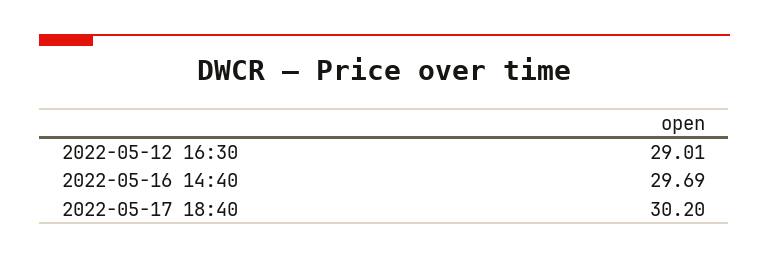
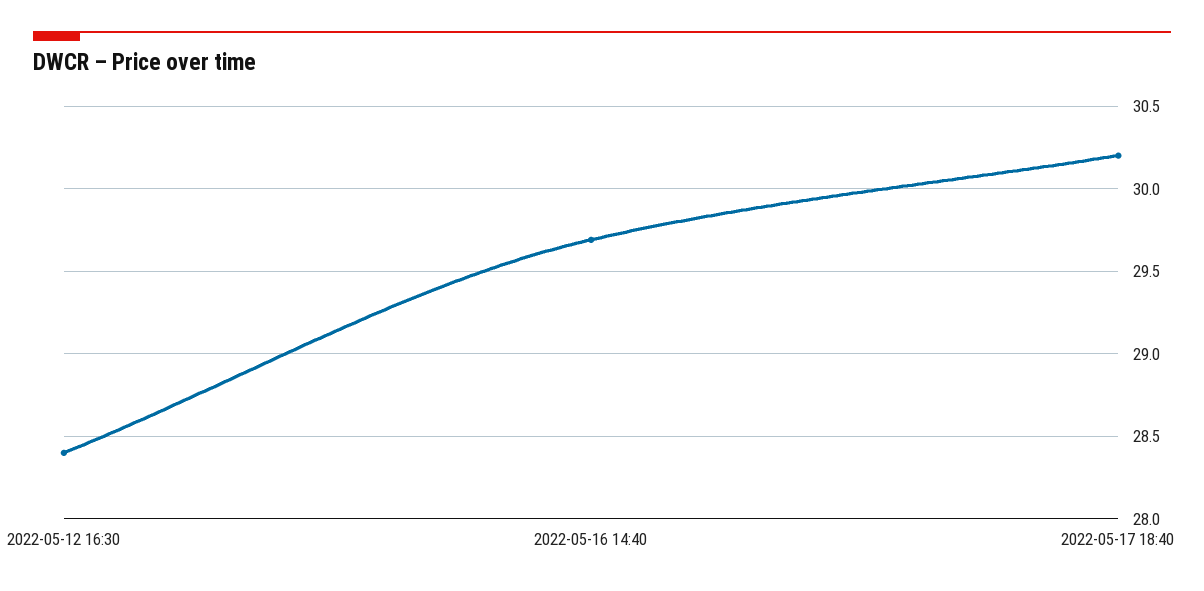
  {
-   "2022-05-12 16:30": 29.01,
+   "2022-05-12 16:30": 28.4,
    "2022-05-16 14:40": 29.69,
    "2022-05-17 18:40": 30.2
  }

